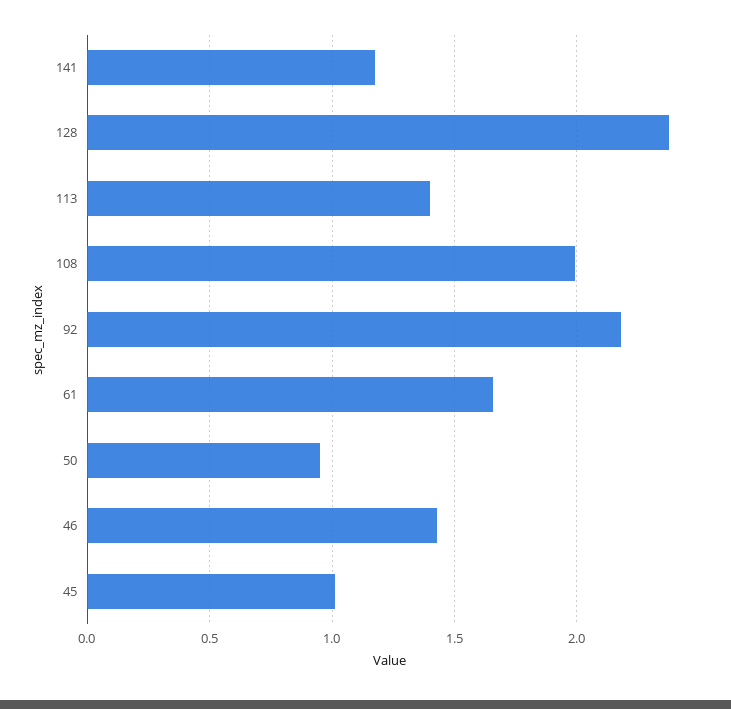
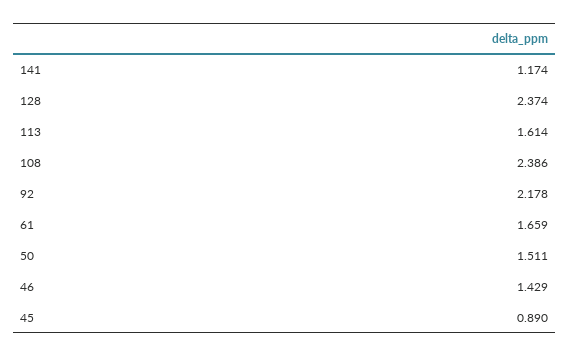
  {
    "141": 1.174,
    "128": 2.374,
-   "113": 1.4,
+   "113": 1.614,
-   "108": 2,
+   "108": 2.386,
    "92": 2.178,
    "61": 1.659,
-   "50": 0.95,
+   "50": 1.511,
    "46": 1.429,
-   "45": 1
+   "45": 0.89
  }

